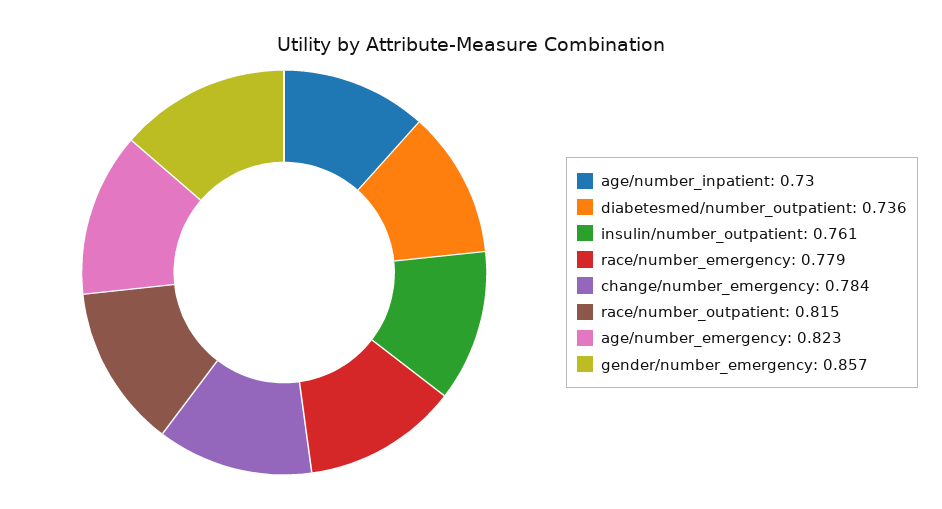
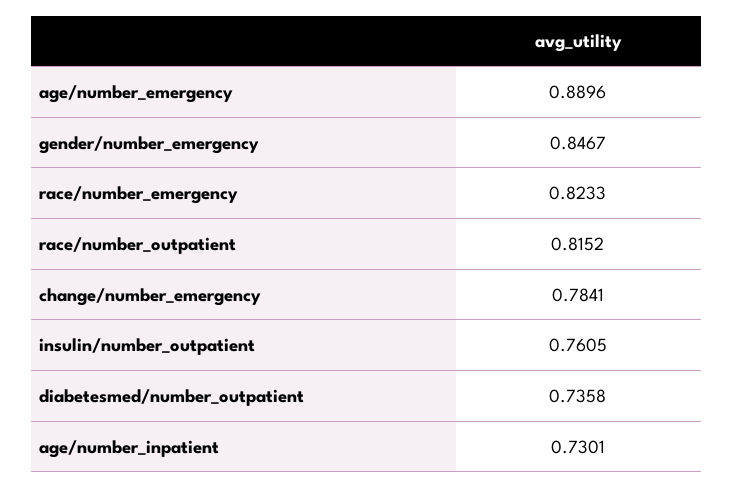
  {
    "age/number_inpatient": 0.7301,
    "diabetesmed/number_outpatient": 0.7358,
    "insulin/number_outpatient": 0.7605,
-   "race/number_emergency": 0.779,
+   "race/number_emergency": 0.8233,
    "change/number_emergency": 0.7841,
    "race/number_outpatient": 0.8152,
-   "age/number_emergency": 0.823,
+   "age/number_emergency": 0.8896,
-   "gender/number_emergency": 0.857
+   "gender/number_emergency": 0.8467
  }

